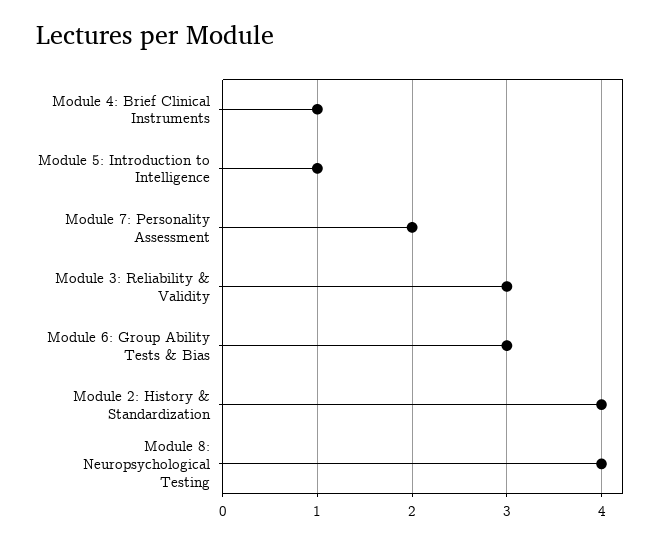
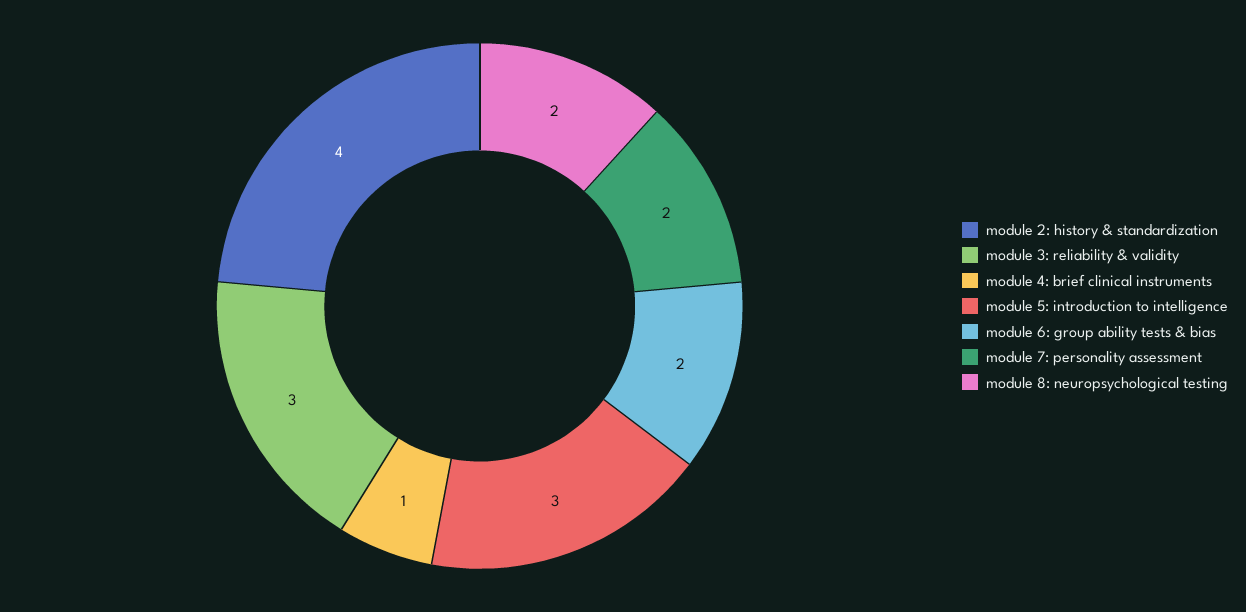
  {
    "Module 4: Brief Clinical Instruments": 1,
-   "Module 5: Introduction to Intelligence": 1,
+   "Module 5: Introduction to Intelligence": 3,
    "Module 7: Personality Assessment": 2,
    "Module 3: Reliability & Validity": 3,
-   "Module 6: Group Ability Tests & Bias": 3,
+   "Module 6: Group Ability Tests & Bias": 2,
    "Module 2: History & Standardization": 4,
-   "Module 8: Neuropsychological Testing": 4
+   "Module 8: Neuropsychological Testing": 2
  }

